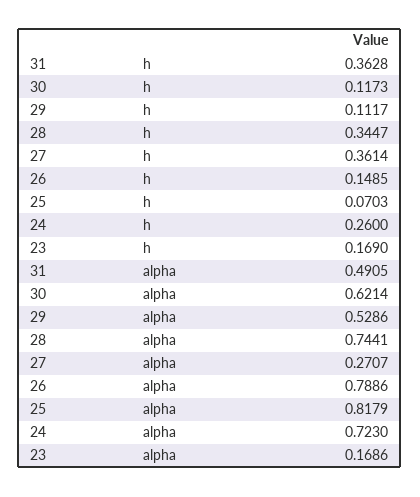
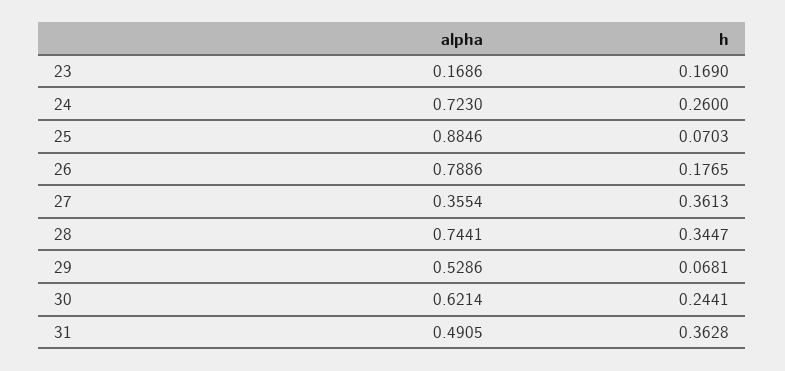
  {
    "31": {
      "h": 0.3628,
      "alpha": 0.4905
    },
    "30": {
-     "h": 0.1173,
+     "h": 0.2441,
      "alpha": 0.6214
    },
    "29": {
-     "h": 0.1117,
+     "h": 0.0681,
      "alpha": 0.5286
    },
    "28": {
      "h": 0.3447,
      "alpha": 0.7441
    },
    "27": {
-     "h": 0.3614,
+     "h": 0.3613,
-     "alpha": 0.2707
+     "alpha": 0.3554
    },
    "26": {
-     "h": 0.1485,
+     "h": 0.1765,
      "alpha": 0.7886
    },
    "25": {
      "h": 0.0703,
-     "alpha": 0.8179
+     "alpha": 0.8846
    },
    "24": {
      "h": 0.26,
      "alpha": 0.723
    },
    "23": {
      "h": 0.169,
      "alpha": 0.1686
    }
  }

